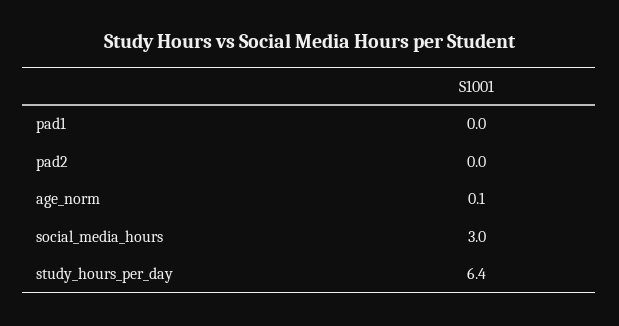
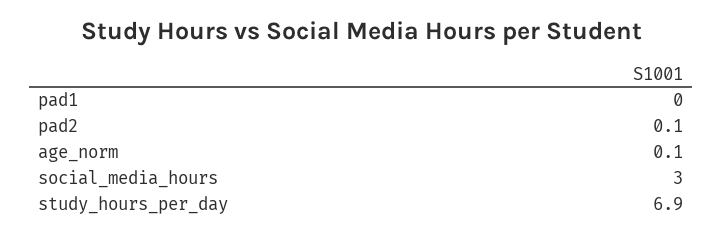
  {
    "pad1": 0,
-   "pad2": 0,
+   "pad2": 0.1,
    "age_norm": 0.1,
    "social_media_hours": 3,
-   "study_hours_per_day": 6.4
+   "study_hours_per_day": 6.9
  }

